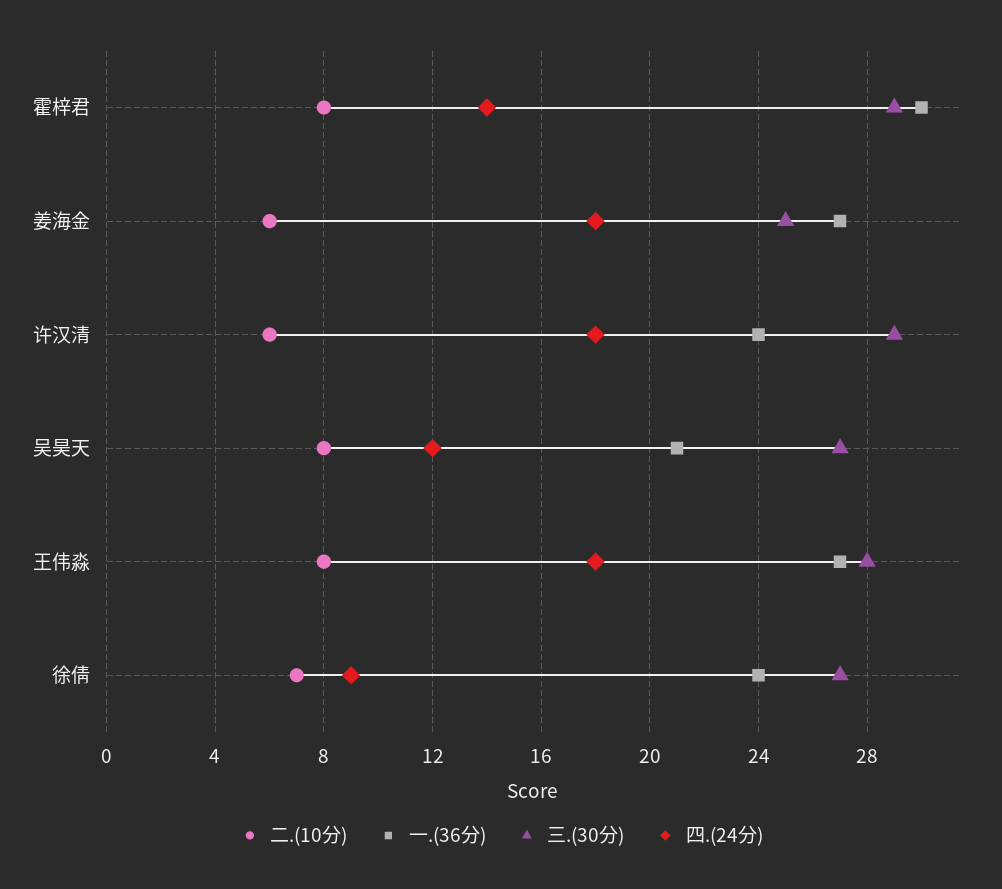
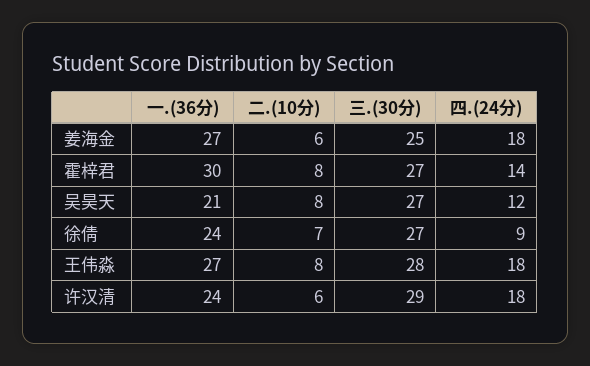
  {
    "二.(10分)": {
      "霍梓君": 8,
      "姜海金": 6,
      "许汉清": 6,
      "吴昊天": 8,
      "王伟淼": 8,
      "徐倩": 7
    },
    "一.(36分)": {
      "霍梓君": 30,
      "姜海金": 27,
      "许汉清": 24,
      "吴昊天": 21,
      "王伟淼": 27,
      "徐倩": 24
    },
    "三.(30分)": {
-     "霍梓君": 29,
+     "霍梓君": 27,
      "姜海金": 25,
      "许汉清": 29,
      "吴昊天": 27,
      "王伟淼": 28,
      "徐倩": 27
    },
    "四.(24分)": {
      "霍梓君": 14,
      "姜海金": 18,
      "许汉清": 18,
      "吴昊天": 12,
      "王伟淼": 18,
      "徐倩": 9
    }
  }

